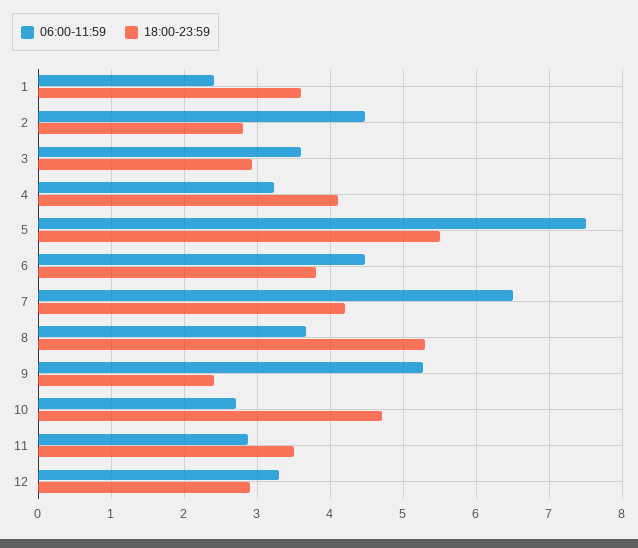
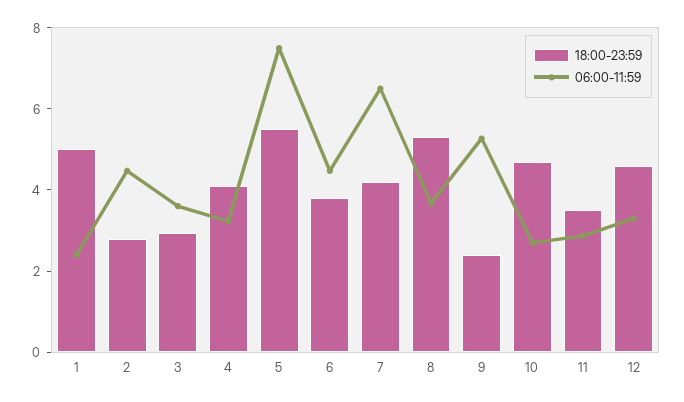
  {
    "06:00-11:59": {
      "1": 2.4,
      "2": 4.5,
      "3": 3.6,
      "4": 3.2,
      "5": 7.5,
      "6": 4.5,
      "7": 6.5,
      "8": 3.7,
      "9": 5.3,
      "10": 2.7,
      "11": 2.9,
      "12": 3.3
    },
    "18:00-23:59": {
-     "1": 3.6,
+     "1": 5,
      "2": 2.8,
      "3": 2.9,
      "4": 4.1,
      "5": 5.5,
      "6": 3.8,
      "7": 4.2,
      "8": 5.3,
      "9": 2.4,
      "10": 4.7,
      "11": 3.5,
-     "12": 2.9
+     "12": 4.5
    }
  }

